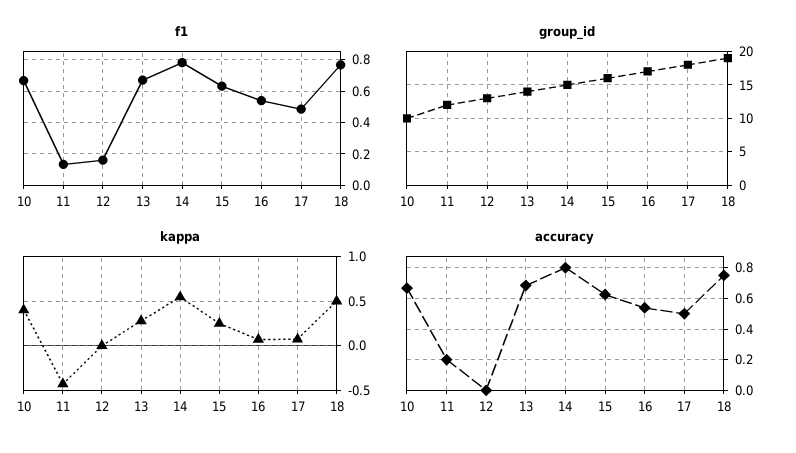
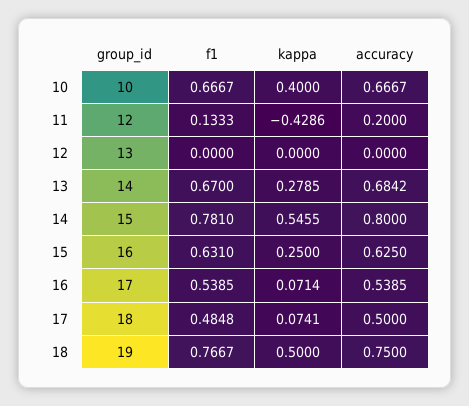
  {
    "f1": {
      "10": 0.6667,
      "11": 0.1333,
-     "12": 0.15,
+     "12": 0,
      "13": 0.67,
      "14": 0.781,
      "15": 0.631,
      "16": 0.5385,
      "17": 0.4848,
      "18": 0.7667
    },
    "group_id": {
      "10": 10,
      "11": 12,
      "12": 13,
      "13": 14,
      "14": 15,
      "15": 16,
      "16": 17,
      "17": 18,
      "18": 19
    },
    "kappa": {
      "10": 0.4,
      "11": -0.4286,
      "12": 0,
      "13": 0.2785,
      "14": 0.5455,
      "15": 0.25,
      "16": 0.0714,
      "17": 0.0741,
      "18": 0.5
    },
    "accuracy": {
      "10": 0.6667,
      "11": 0.2,
      "12": 0,
      "13": 0.6842,
      "14": 0.8,
      "15": 0.625,
      "16": 0.5385,
      "17": 0.5,
      "18": 0.75
    }
  }

